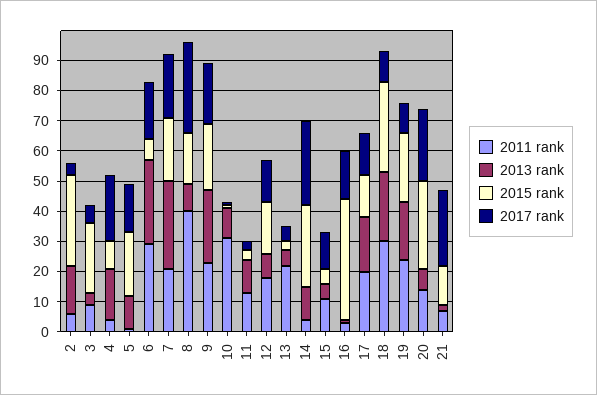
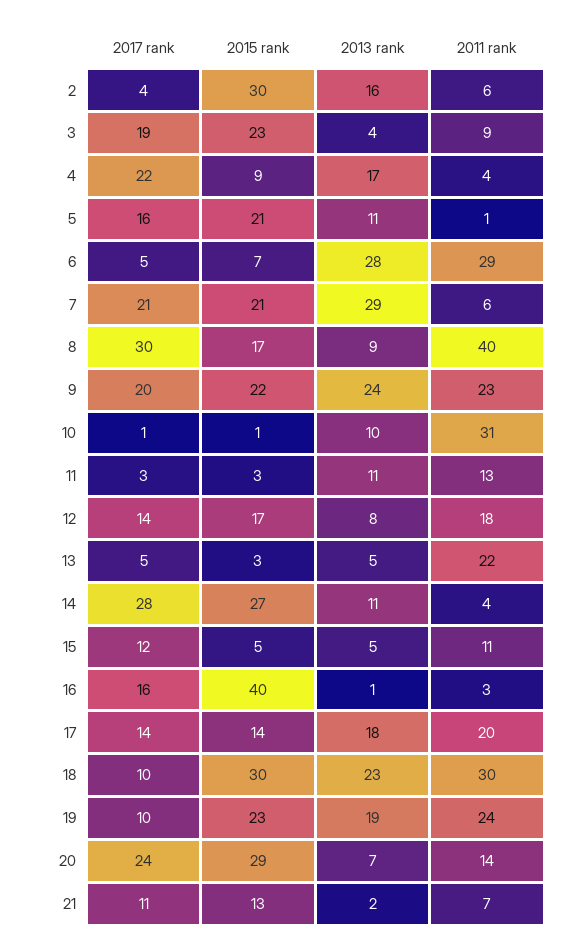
  {
    "2011 rank": {
      "2": 6,
      "3": 9,
      "4": 4,
      "5": 1,
      "6": 29,
-     "7": 20,
+     "7": 6,
      "8": 40,
      "9": 23,
      "10": 31,
      "11": 13,
      "12": 18,
      "13": 22,
      "14": 4,
      "15": 11,
      "16": 3,
      "17": 20,
      "18": 30,
      "19": 24,
      "20": 14,
      "21": 7
    },
    "2013 rank": {
      "2": 16,
      "3": 4,
      "4": 17,
      "5": 11,
      "6": 28,
      "7": 29,
      "8": 9,
      "9": 24,
      "10": 10,
      "11": 11,
      "12": 8,
      "13": 5,
      "14": 11,
      "15": 5,
      "16": 1,
      "17": 18,
      "18": 23,
      "19": 19,
      "20": 7,
      "21": 2
    },
    "2015 rank": {
      "2": 30,
      "3": 23,
      "4": 9,
      "5": 21,
      "6": 7,
      "7": 21,
      "8": 17,
      "9": 22,
      "10": 1,
      "11": 3,
      "12": 17,
      "13": 3,
      "14": 27,
      "15": 5,
      "16": 40,
      "17": 14,
      "18": 30,
      "19": 23,
      "20": 29,
      "21": 13
    },
    "2017 rank": {
      "2": 4,
-     "3": 5,
+     "3": 19,
      "4": 22,
      "5": 16,
-     "6": 20,
+     "6": 5,
      "7": 21,
      "8": 30,
      "9": 20,
      "10": 1,
      "11": 3,
      "12": 14,
      "13": 5,
      "14": 28,
      "15": 12,
      "16": 16,
      "17": 14,
      "18": 10,
      "19": 10,
      "20": 24,
-     "21": 25
+     "21": 11
    }
  }

